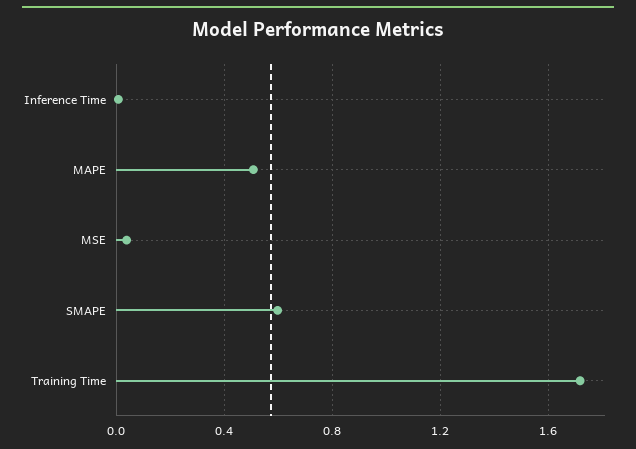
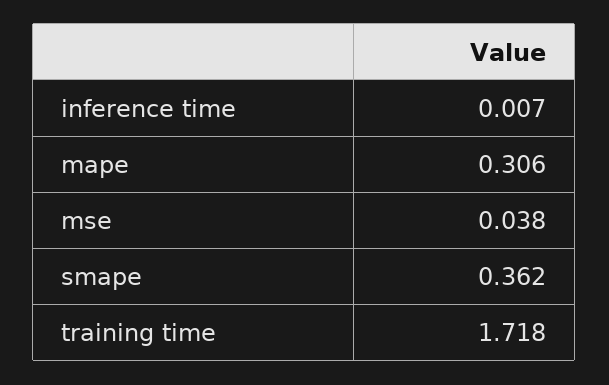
  {
    "Inference Time": 0.007,
-   "MAPE": 0.5,
+   "MAPE": 0.306,
    "MSE": 0.038,
-   "SMAPE": 0.6,
+   "SMAPE": 0.362,
    "Training Time": 1.718
  }

